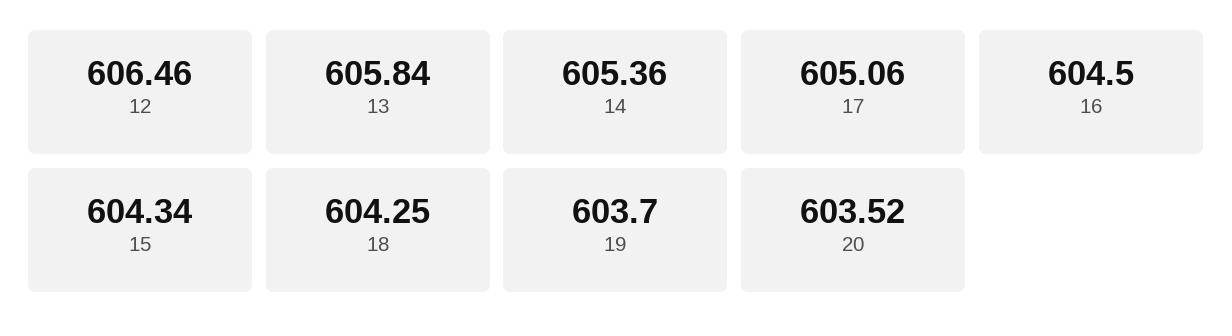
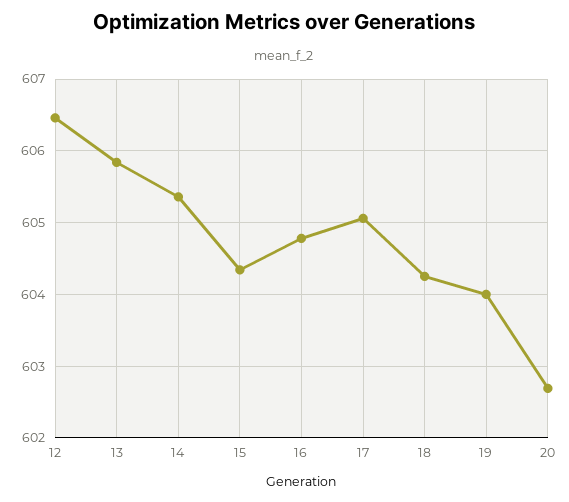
  {
    "12": 606.46,
    "13": 605.84,
    "14": 605.36,
    "17": 605.06,
-   "16": 604.5,
+   "16": 604.8,
    "15": 604.34,
    "18": 604.25,
-   "19": 603.7,
+   "19": 604,
-   "20": 603.52
+   "20": 602.7
  }

